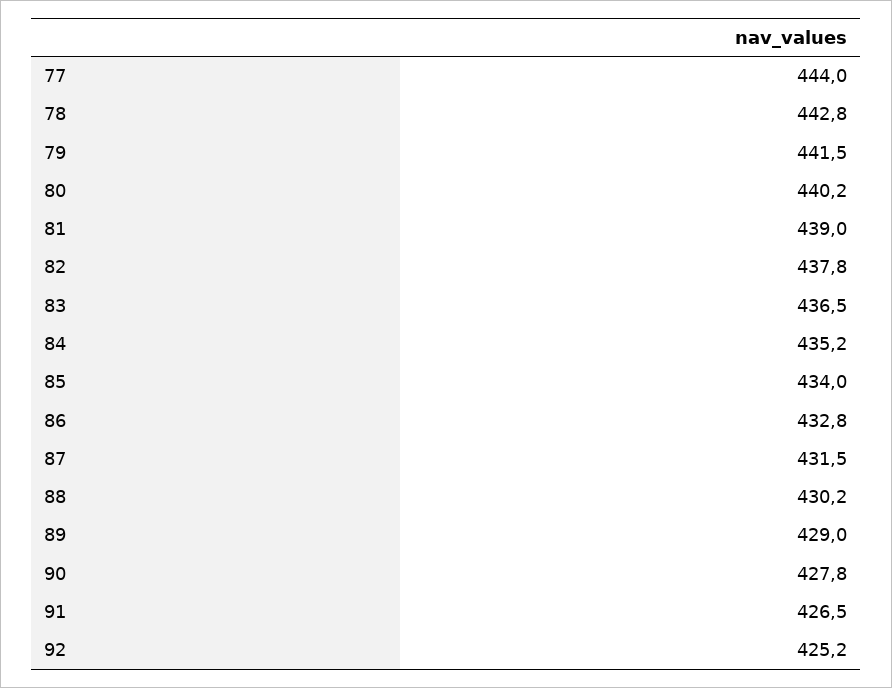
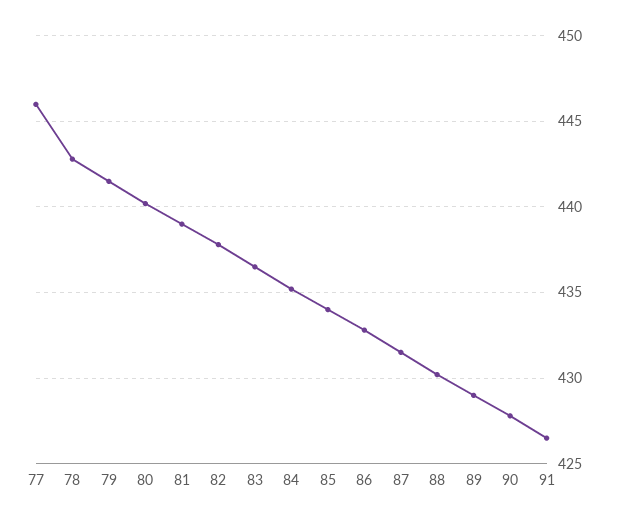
  {
-   "77": 444,
+   "77": 446,
    "78": 442.8,
    "79": 441.5,
    "80": 440.2,
    "81": 439,
    "82": 437.8,
    "83": 436.5,
    "84": 435.2,
    "85": 434,
    "86": 432.8,
    "87": 431.5,
    "88": 430.2,
    "89": 429,
    "90": 427.8,
-   "91": 426.5,
+   "91": 426.5
-   "92": 425.2
  }

